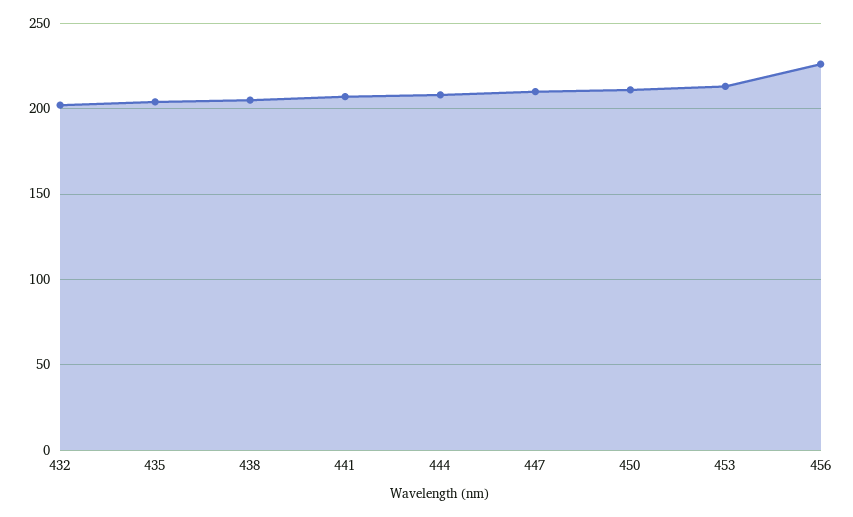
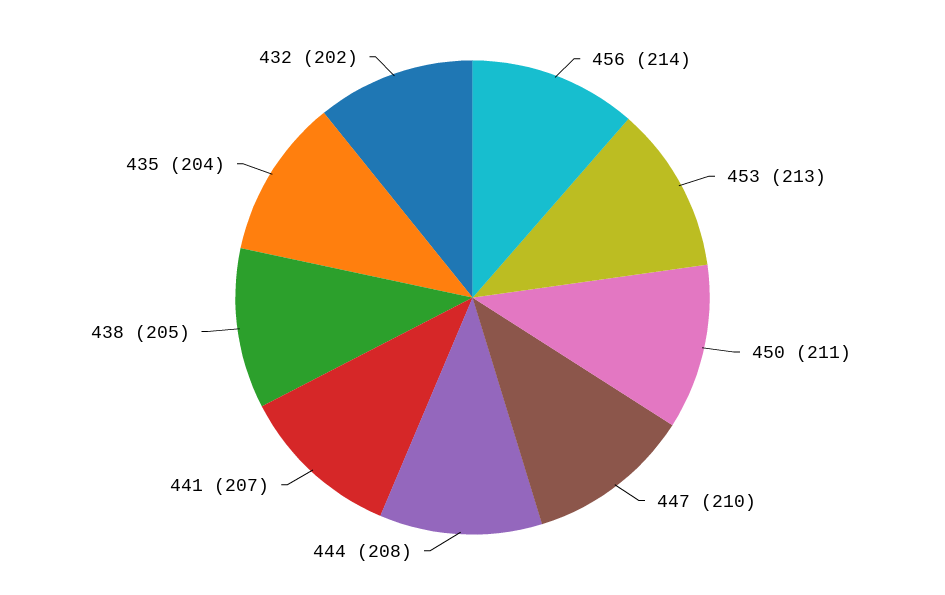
  {
    "432": 202,
    "435": 204,
    "438": 205,
    "441": 207,
    "444": 208,
    "447": 210,
    "450": 211,
    "453": 213,
-   "456": 225
+   "456": 214
  }

